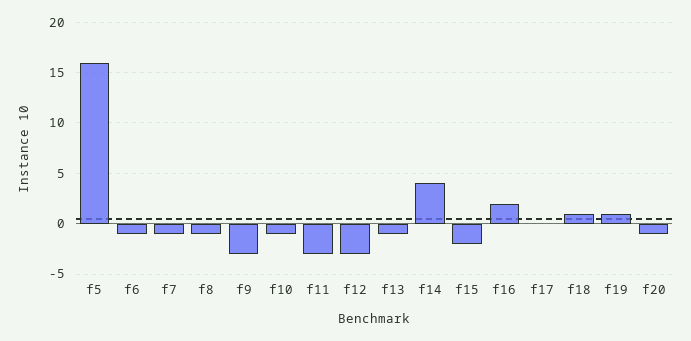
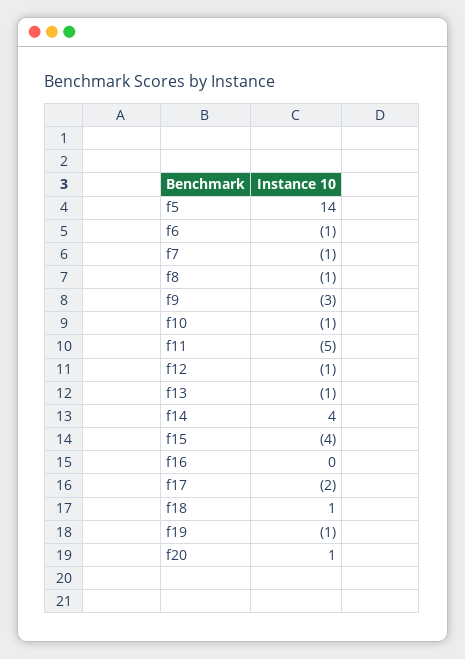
  {
-   "f5": 16,
+   "f5": 14,
    "f6": -1,
    "f7": -1,
    "f8": -1,
    "f9": -3,
    "f10": -1,
-   "f11": -3,
+   "f11": -5,
-   "f12": -3,
+   "f12": -1,
    "f13": -1,
    "f14": 4,
-   "f15": -2,
+   "f15": -4,
-   "f16": 2,
+   "f16": 0,
-   "f17": 0,
+   "f17": -2,
    "f18": 1,
-   "f19": 1,
+   "f19": -1,
-   "f20": -1
+   "f20": 1
  }

